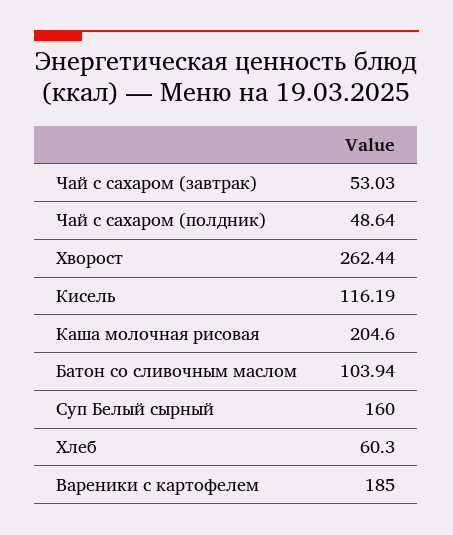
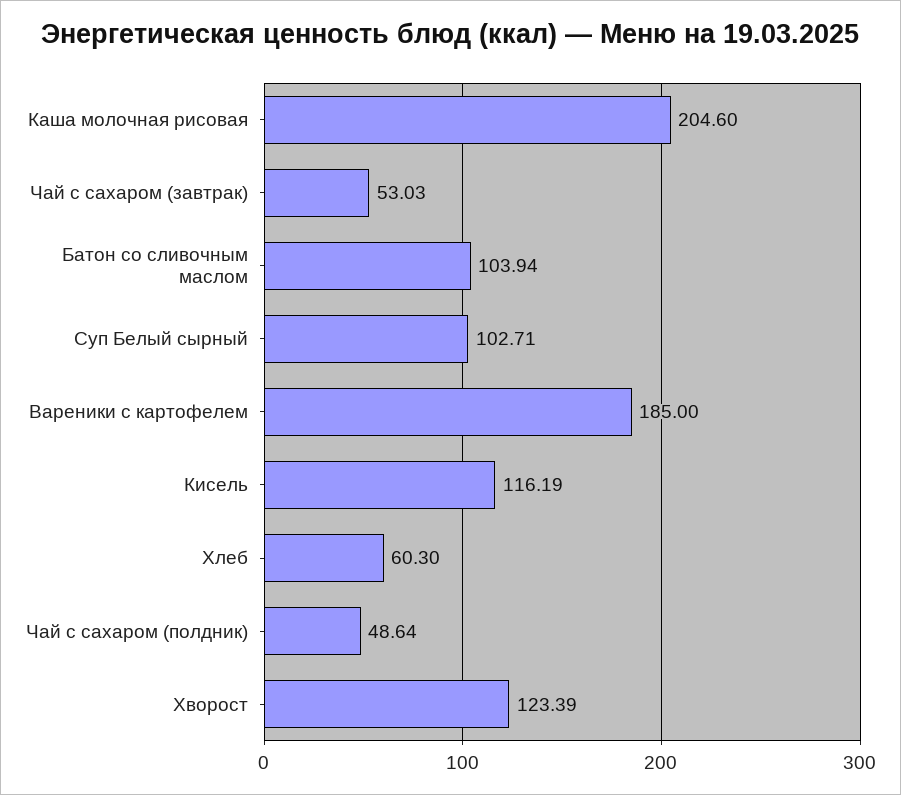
  {
    "Чай с сахаром (завтрак)": 53.03,
    "Чай с сахаром (полдник)": 48.64,
-   "Хворост": 262.44,
+   "Хворост": 123.39,
    "Кисель": 116.19,
    "Каша молочная рисовая": 204.6,
    "Батон со сливочным маслом": 103.94,
-   "Суп Белый сырный": 160,
+   "Суп Белый сырный": 102.71,
    "Хлеб": 60.3,
    "Вареники с картофелем": 185
  }

